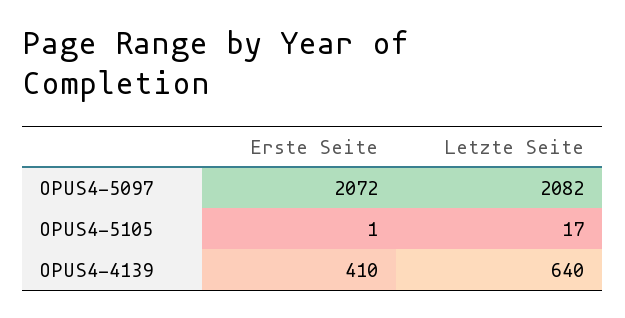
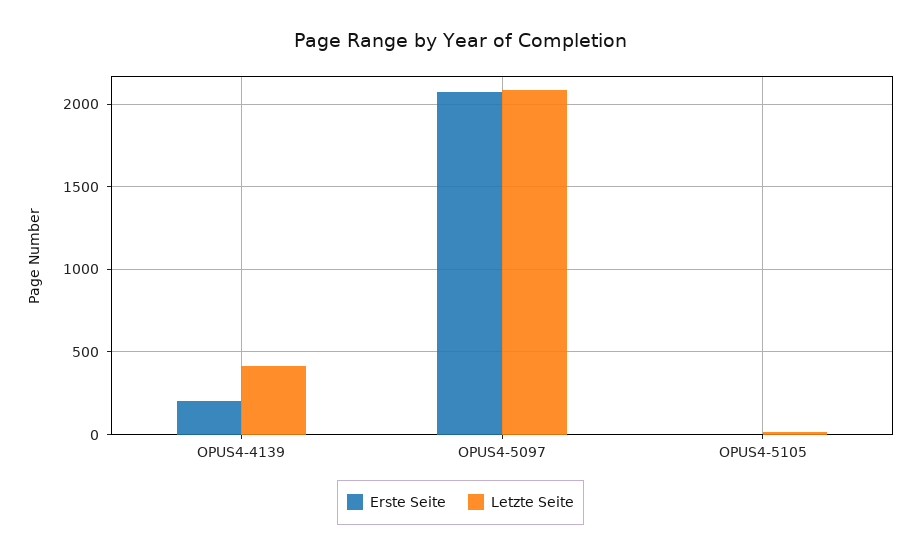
  {
    "Erste Seite": {
      "OPUS4-5097": 2072,
      "OPUS4-5105": 1,
-     "OPUS4-4139": 410
+     "OPUS4-4139": 200
    },
    "Letzte Seite": {
      "OPUS4-5097": 2082,
      "OPUS4-5105": 17,
-     "OPUS4-4139": 640
+     "OPUS4-4139": 400
    }
  }

